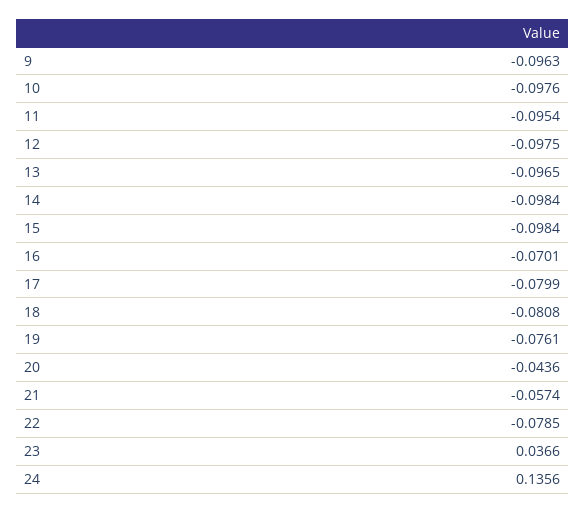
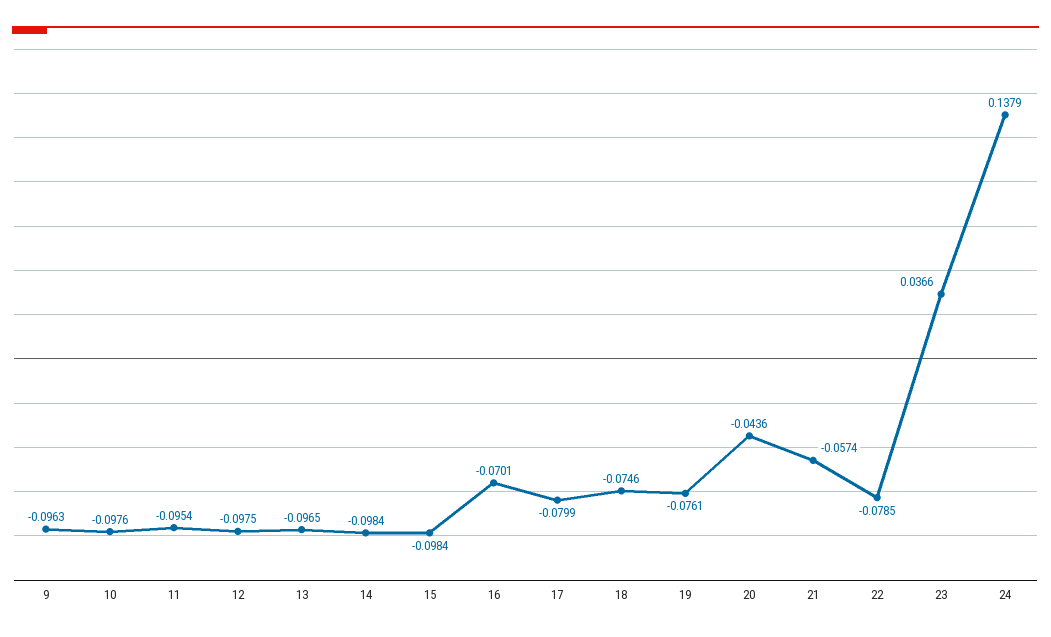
  {
    "9": -0.0963,
    "10": -0.0976,
    "11": -0.0954,
    "12": -0.0975,
    "13": -0.0965,
    "14": -0.0984,
    "15": -0.0984,
    "16": -0.0701,
    "17": -0.0799,
-   "18": -0.0808,
+   "18": -0.0746,
    "19": -0.0761,
    "20": -0.0436,
    "21": -0.0574,
    "22": -0.0785,
    "23": 0.0366,
-   "24": 0.1356
+   "24": 0.1379
  }

